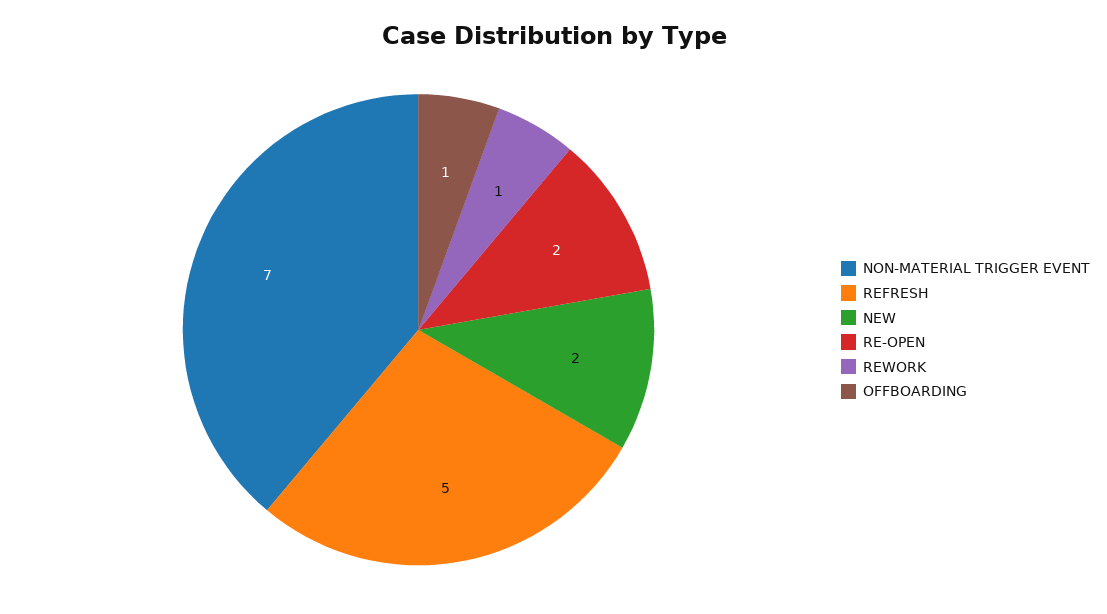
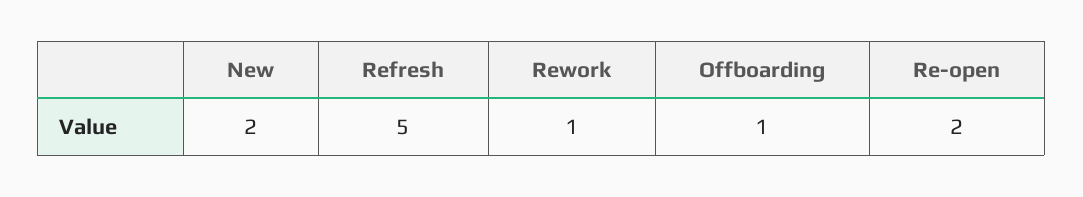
  {
-   "NON-MATERIAL TRIGGER EVENT": 7,
    "REFRESH": 5,
    "NEW": 2,
    "RE-OPEN": 2,
    "REWORK": 1,
    "OFFBOARDING": 1
  }

